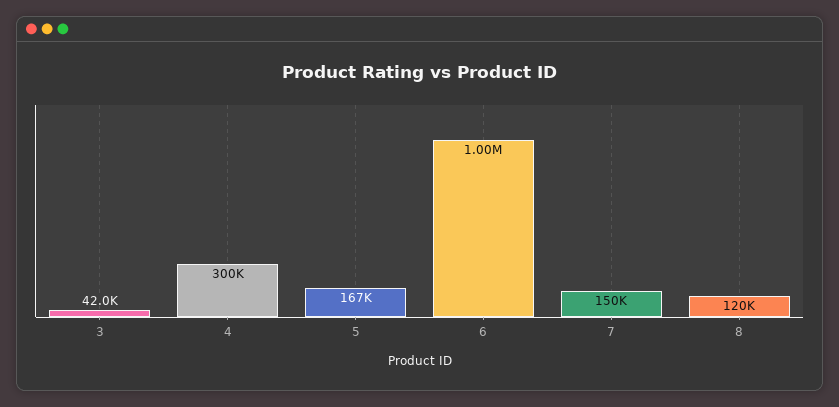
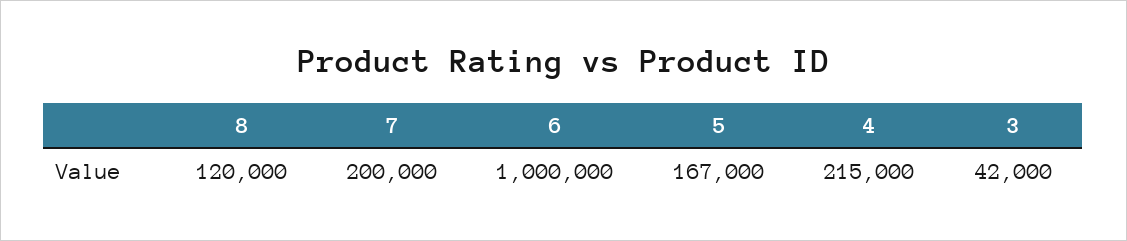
  {
    "3": 42000,
-   "4": 300000,
+   "4": 215000,
    "5": 167000,
    "6": 1000000,
-   "7": 150000,
+   "7": 200000,
    "8": 120000
  }

